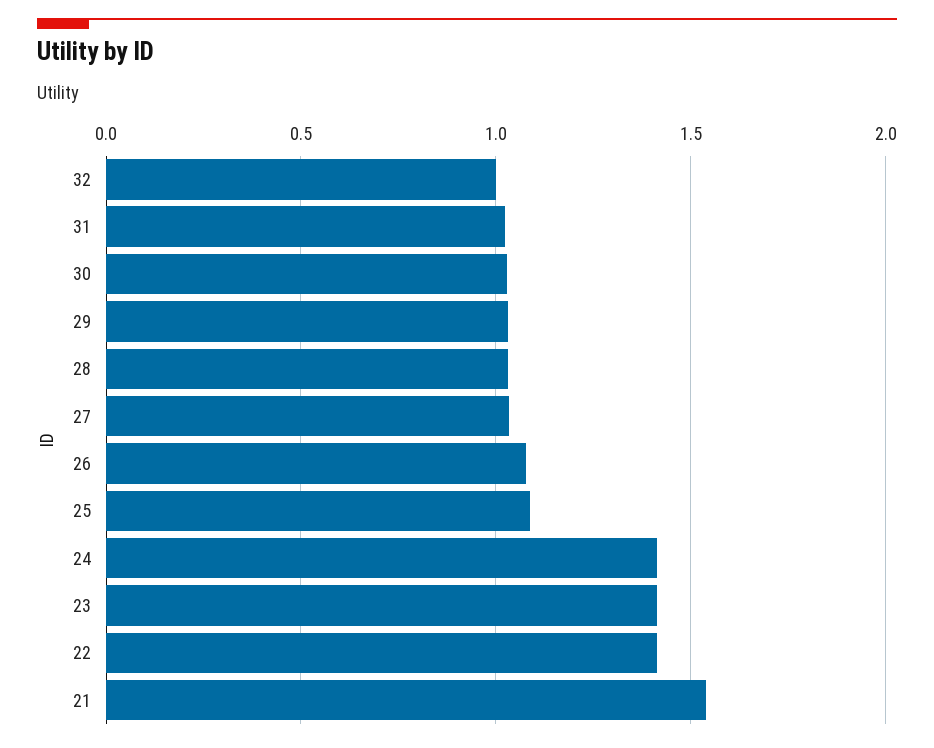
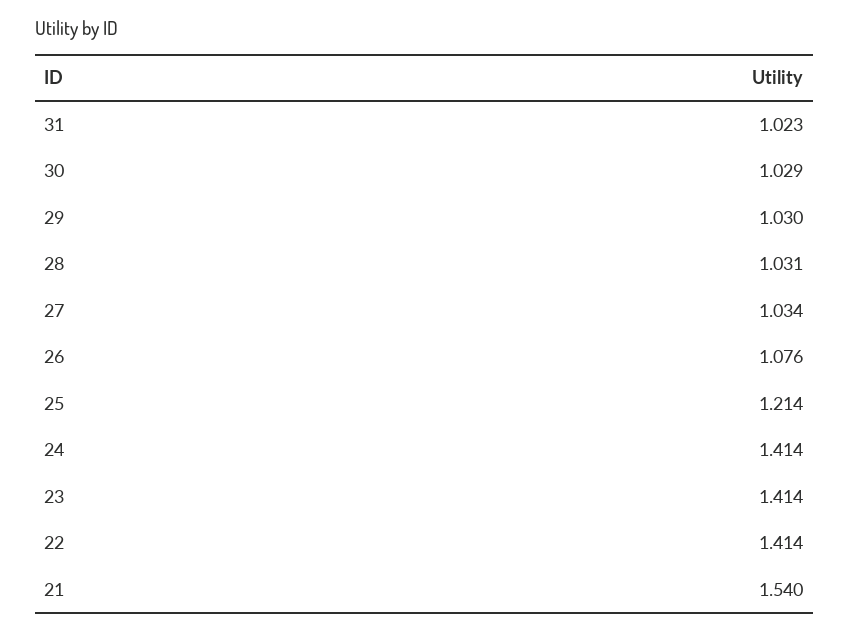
  {
-   "32": 1,
    "31": 1.023,
    "30": 1.029,
    "29": 1.03,
    "28": 1.031,
    "27": 1.034,
    "26": 1.076,
-   "25": 1.1,
+   "25": 1.214,
    "24": 1.414,
    "23": 1.414,
    "22": 1.414,
    "21": 1.54
  }

